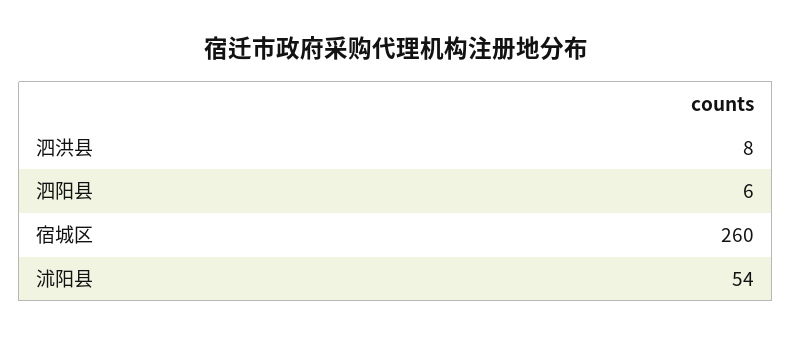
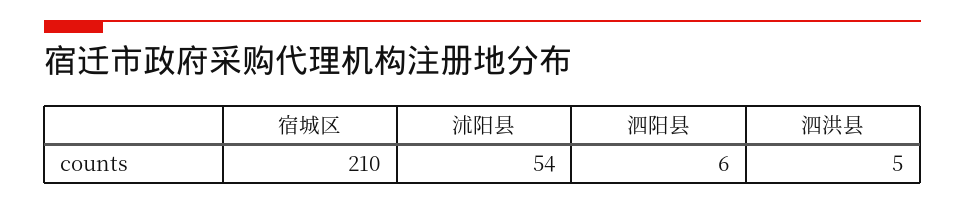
  {
-   "泗洪县": 8,
+   "泗洪县": 5,
    "泗阳县": 6,
-   "宿城区": 260,
+   "宿城区": 210,
    "沭阳县": 54
  }

